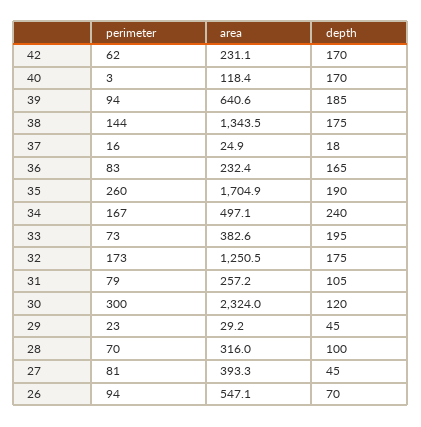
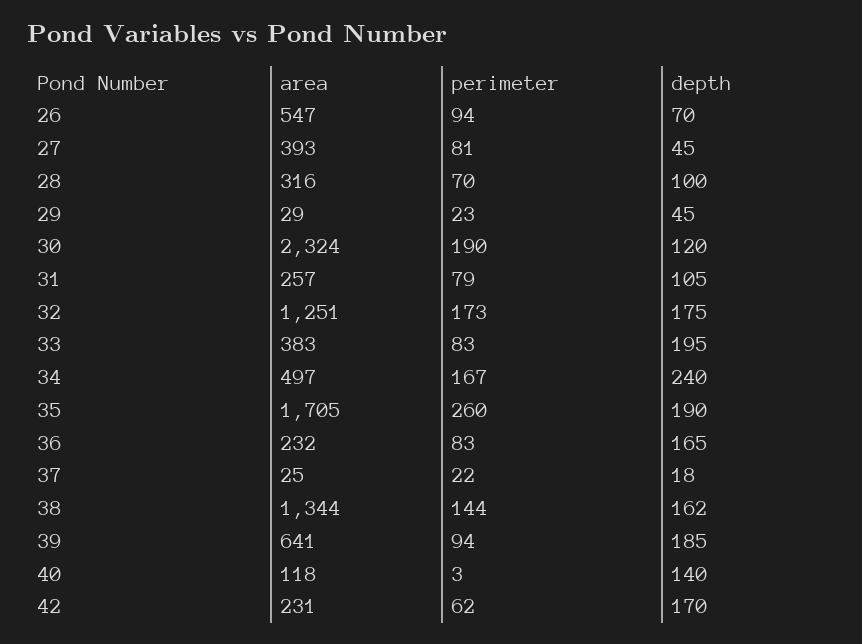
  {
    "perimeter": {
      "42": 62,
      "40": 3,
      "39": 94,
      "38": 144,
-     "37": 16,
+     "37": 22,
      "36": 83,
      "35": 260,
      "34": 167,
-     "33": 73,
+     "33": 83,
      "32": 173,
      "31": 79,
-     "30": 300,
+     "30": 190,
      "29": 23,
      "28": 70,
      "27": 81,
      "26": 94
    },
    "area": {
      "42": 231.1,
      "40": 118.4,
      "39": 640.6,
      "38": 1343.5,
      "37": 24.9,
      "36": 232.4,
      "35": 1704.9,
      "34": 497.1,
      "33": 382.6,
      "32": 1250.5,
      "31": 257.2,
      "30": 2324,
      "29": 29.2,
      "28": 316,
      "27": 393.3,
      "26": 547.1
    },
    "depth": {
      "42": 170,
-     "40": 170,
+     "40": 140,
      "39": 185,
-     "38": 175,
+     "38": 162,
      "37": 18,
      "36": 165,
      "35": 190,
      "34": 240,
      "33": 195,
      "32": 175,
      "31": 105,
      "30": 120,
      "29": 45,
      "28": 100,
      "27": 45,
      "26": 70
    }
  }

